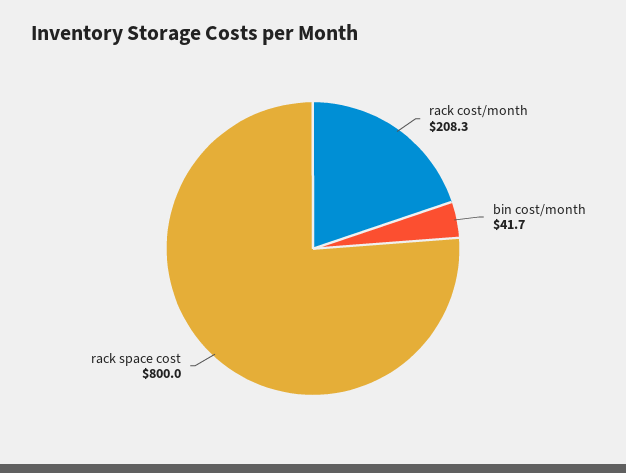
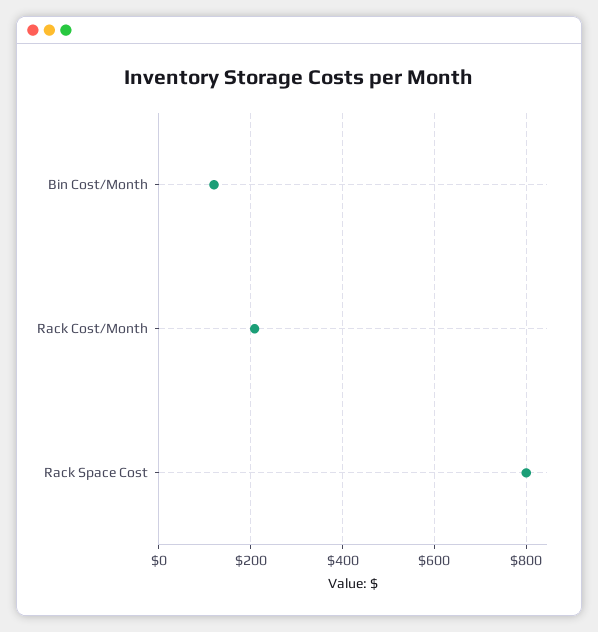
  {
    "rack cost/month": 208.3,
-   "bin cost/month": 41.7,
+   "bin cost/month": 120,
    "rack space cost": 800
  }

